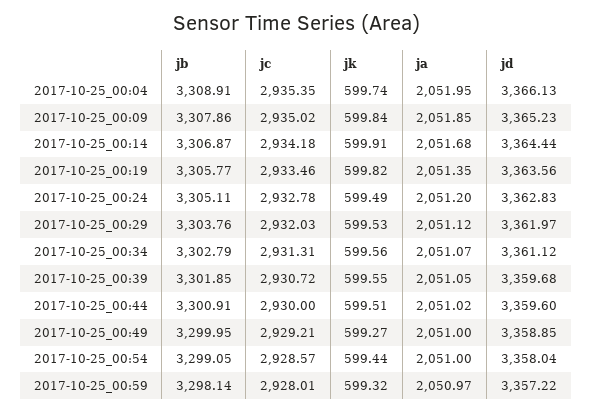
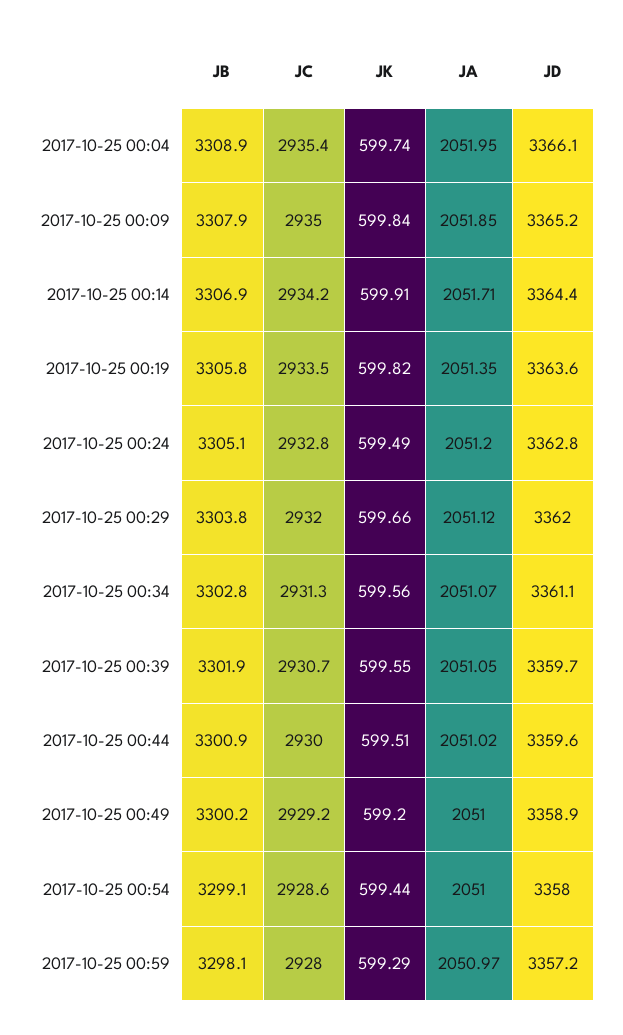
  {
    "jb": {
      "2017-10-25_00:04": 3308.91,
      "2017-10-25_00:09": 3307.86,
      "2017-10-25_00:14": 3306.87,
      "2017-10-25_00:19": 3305.77,
      "2017-10-25_00:24": 3305.11,
      "2017-10-25_00:29": 3303.76,
      "2017-10-25_00:34": 3302.79,
      "2017-10-25_00:39": 3301.85,
      "2017-10-25_00:44": 3300.91,
-     "2017-10-25_00:49": 3299.95,
+     "2017-10-25_00:49": 3300.2,
      "2017-10-25_00:54": 3299.05,
      "2017-10-25_00:59": 3298.14
    },
    "jc": {
      "2017-10-25_00:04": 2935.35,
      "2017-10-25_00:09": 2935.02,
      "2017-10-25_00:14": 2934.18,
      "2017-10-25_00:19": 2933.46,
      "2017-10-25_00:24": 2932.78,
      "2017-10-25_00:29": 2932.03,
      "2017-10-25_00:34": 2931.31,
      "2017-10-25_00:39": 2930.72,
      "2017-10-25_00:44": 2930,
      "2017-10-25_00:49": 2929.21,
      "2017-10-25_00:54": 2928.57,
      "2017-10-25_00:59": 2928.01
    },
    "jk": {
      "2017-10-25_00:04": 599.74,
      "2017-10-25_00:09": 599.84,
      "2017-10-25_00:14": 599.91,
      "2017-10-25_00:19": 599.82,
      "2017-10-25_00:24": 599.49,
-     "2017-10-25_00:29": 599.53,
+     "2017-10-25_00:29": 599.66,
      "2017-10-25_00:34": 599.56,
      "2017-10-25_00:39": 599.55,
      "2017-10-25_00:44": 599.51,
-     "2017-10-25_00:49": 599.27,
+     "2017-10-25_00:49": 599.2,
      "2017-10-25_00:54": 599.44,
-     "2017-10-25_00:59": 599.32
+     "2017-10-25_00:59": 599.29
    },
    "ja": {
      "2017-10-25_00:04": 2051.95,
      "2017-10-25_00:09": 2051.85,
-     "2017-10-25_00:14": 2051.68,
+     "2017-10-25_00:14": 2051.71,
      "2017-10-25_00:19": 2051.35,
      "2017-10-25_00:24": 2051.2,
      "2017-10-25_00:29": 2051.12,
      "2017-10-25_00:34": 2051.07,
      "2017-10-25_00:39": 2051.05,
      "2017-10-25_00:44": 2051.02,
      "2017-10-25_00:49": 2051,
      "2017-10-25_00:54": 2051,
      "2017-10-25_00:59": 2050.97
    },
    "jd": {
      "2017-10-25_00:04": 3366.13,
      "2017-10-25_00:09": 3365.23,
      "2017-10-25_00:14": 3364.44,
      "2017-10-25_00:19": 3363.56,
      "2017-10-25_00:24": 3362.83,
      "2017-10-25_00:29": 3361.97,
      "2017-10-25_00:34": 3361.12,
      "2017-10-25_00:39": 3359.68,
      "2017-10-25_00:44": 3359.6,
      "2017-10-25_00:49": 3358.85,
      "2017-10-25_00:54": 3358.04,
      "2017-10-25_00:59": 3357.22
    }
  }

